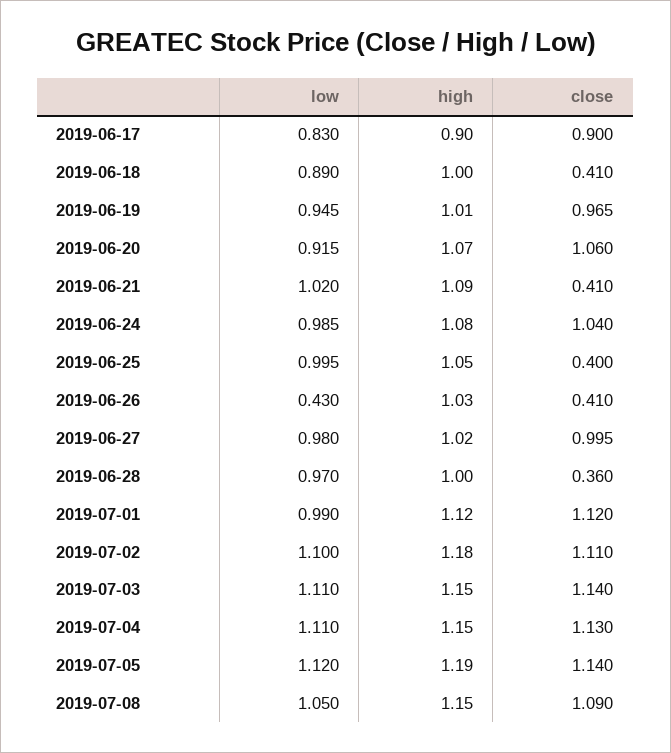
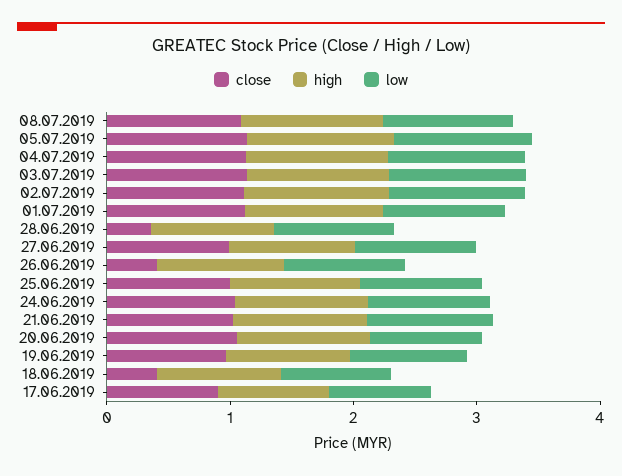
  {
    "low": {
      "2019-06-17": 0.83,
      "2019-06-18": 0.89,
      "2019-06-19": 0.945,
      "2019-06-20": 0.915,
      "2019-06-21": 1.02,
      "2019-06-24": 0.985,
      "2019-06-25": 0.995,
-     "2019-06-26": 0.43,
+     "2019-06-26": 1,
      "2019-06-27": 0.98,
      "2019-06-28": 0.97,
      "2019-07-01": 0.99,
      "2019-07-02": 1.1,
      "2019-07-03": 1.11,
      "2019-07-04": 1.11,
      "2019-07-05": 1.12,
      "2019-07-08": 1.05
    },
    "high": {
      "2019-06-17": 0.9,
      "2019-06-18": 1,
      "2019-06-19": 1.01,
      "2019-06-20": 1.07,
      "2019-06-21": 1.09,
      "2019-06-24": 1.08,
      "2019-06-25": 1.05,
      "2019-06-26": 1.03,
      "2019-06-27": 1.02,
      "2019-06-28": 1,
      "2019-07-01": 1.12,
      "2019-07-02": 1.18,
      "2019-07-03": 1.15,
      "2019-07-04": 1.15,
      "2019-07-05": 1.19,
      "2019-07-08": 1.15
    },
    "close": {
      "2019-06-17": 0.9,
      "2019-06-18": 0.41,
      "2019-06-19": 0.965,
      "2019-06-20": 1.06,
-     "2019-06-21": 0.41,
+     "2019-06-21": 1,
      "2019-06-24": 1.04,
-     "2019-06-25": 0.4,
+     "2019-06-25": 1,
      "2019-06-26": 0.41,
      "2019-06-27": 0.995,
      "2019-06-28": 0.36,
      "2019-07-01": 1.12,
      "2019-07-02": 1.11,
      "2019-07-03": 1.14,
      "2019-07-04": 1.13,
      "2019-07-05": 1.14,
      "2019-07-08": 1.09
    }
  }

